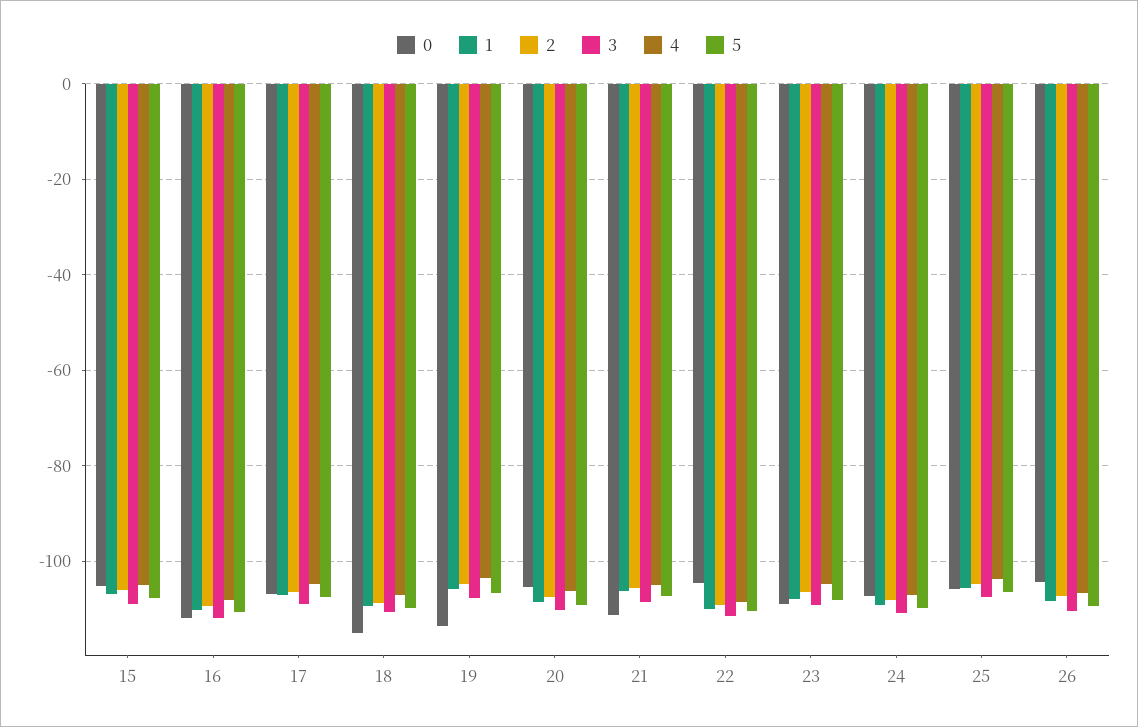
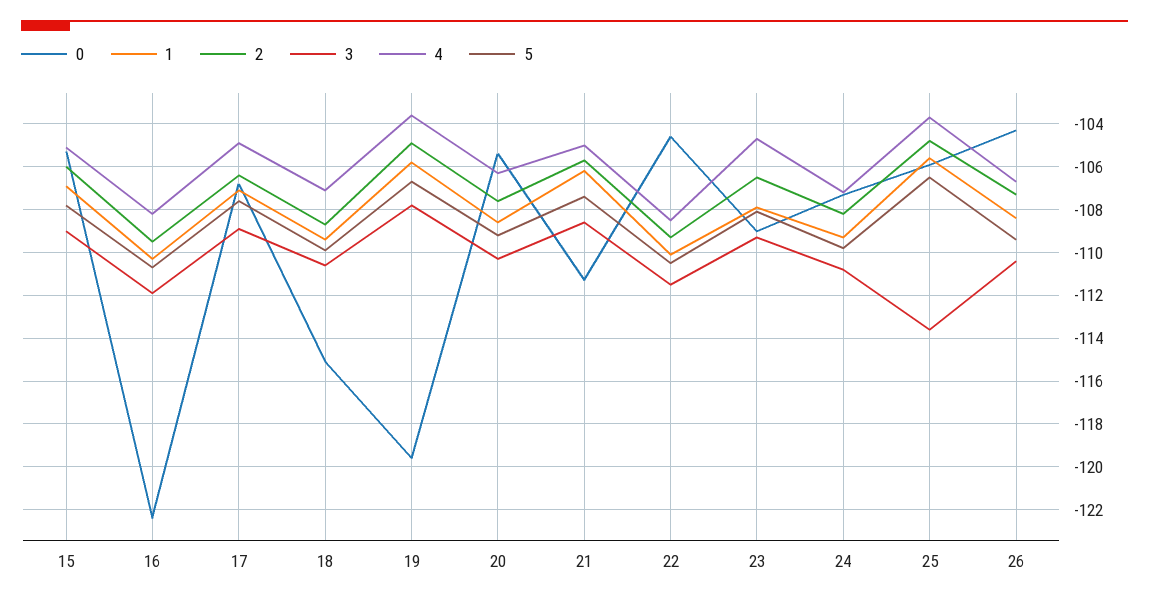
  {
    "0": {
      "15": -105.5,
-     "16": -112,
+     "16": -122.5,
      "17": -107,
      "18": -115,
-     "19": -114,
+     "19": -119.5,
      "20": -105.5,
      "21": -111.5,
      "22": -104.5,
      "23": -109,
      "24": -107.5,
      "25": -106,
      "26": -104.5
    },
    "1": {
      "15": -107,
      "16": -110.5,
      "17": -107,
      "18": -109.5,
      "19": -106,
      "20": -108.5,
      "21": -106,
      "22": -110,
      "23": -108,
      "24": -109.5,
      "25": -105.5,
      "26": -108.5
    },
    "2": {
      "15": -106,
      "16": -109.5,
      "17": -106.5,
      "18": -108.5,
      "19": -105,
      "20": -107.5,
      "21": -105.5,
      "22": -109.5,
      "23": -106.5,
      "24": -108,
      "25": -105,
      "26": -107.5
    },
    "3": {
      "15": -109,
      "16": -112,
      "17": -109,
      "18": -110.5,
      "19": -108,
      "20": -110.5,
      "21": -108.5,
      "22": -111.5,
      "23": -109.5,
      "24": -111,
-     "25": -108,
+     "25": -113.5,
      "26": -110.5
    },
    "4": {
      "15": -105,
      "16": -108,
      "17": -105,
      "18": -107,
      "19": -103.5,
      "20": -106.5,
      "21": -105,
      "22": -108.5,
      "23": -104.5,
      "24": -107,
      "25": -103.5,
      "26": -106.5
    },
    "5": {
      "15": -108,
      "16": -110.5,
      "17": -107.5,
      "18": -110,
      "19": -106.5,
      "20": -109,
      "21": -107.5,
      "22": -110.5,
      "23": -108,
      "24": -110,
      "25": -106.5,
      "26": -109.5
    }
  }

